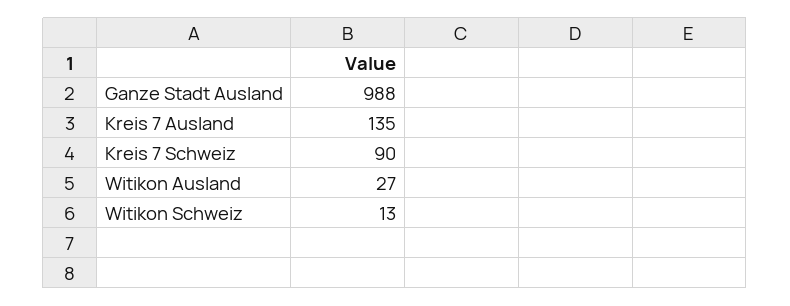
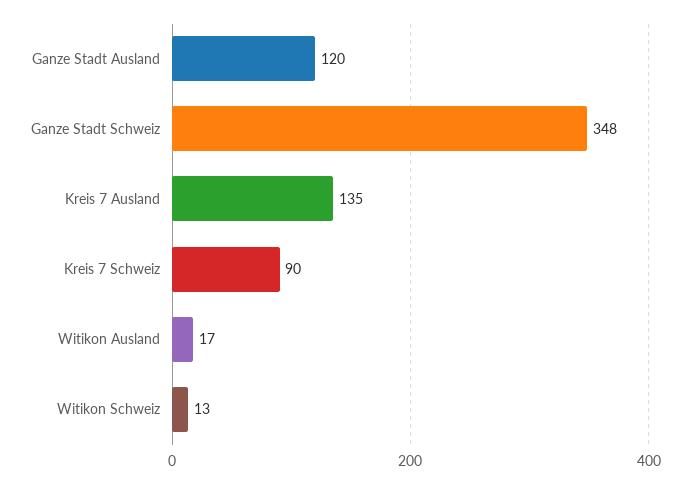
  {
-   "Ganze Stadt Ausland": 988,
+   "Ganze Stadt Ausland": 120,
    "Kreis 7 Ausland": 135,
    "Kreis 7 Schweiz": 90,
-   "Witikon Ausland": 27,
+   "Witikon Ausland": 17,
-   "Witikon Schweiz": 13
+   "Witikon Schweiz": 13,
+   "Ganze Stadt Schweiz": 348
  }

